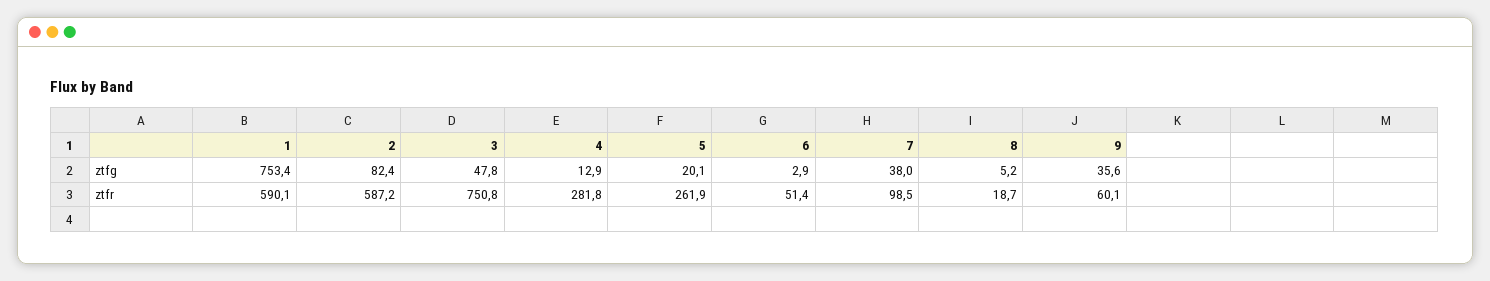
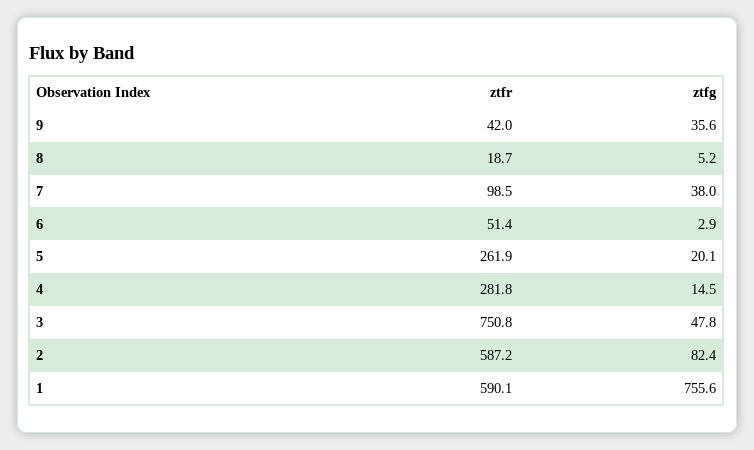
  {
    "1": {
-     "ztfg": 753.4,
+     "ztfg": 755.6,
      "ztfr": 590.1
    },
    "2": {
      "ztfg": 82.4,
      "ztfr": 587.2
    },
    "3": {
      "ztfg": 47.8,
      "ztfr": 750.8
    },
    "4": {
-     "ztfg": 12.9,
+     "ztfg": 14.5,
      "ztfr": 281.8
    },
    "5": {
      "ztfg": 20.1,
      "ztfr": 261.9
    },
    "6": {
      "ztfg": 2.9,
      "ztfr": 51.4
    },
    "7": {
      "ztfg": 38,
      "ztfr": 98.5
    },
    "8": {
      "ztfg": 5.2,
      "ztfr": 18.7
    },
    "9": {
      "ztfg": 35.6,
-     "ztfr": 60.1
+     "ztfr": 42
    }
  }

